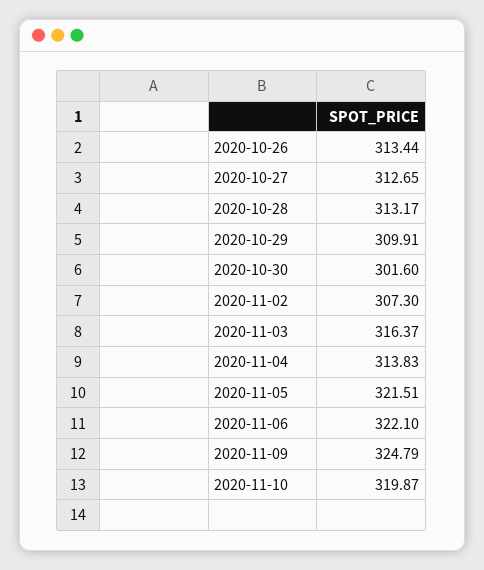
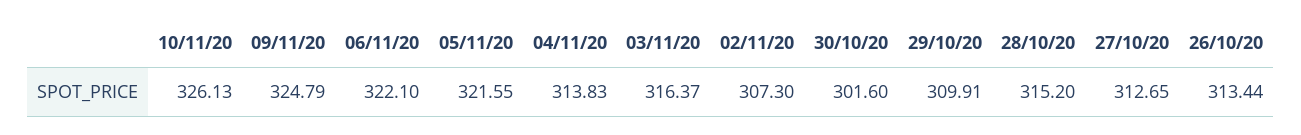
  {
    "2020-10-26": 313.44,
    "2020-10-27": 312.65,
-   "2020-10-28": 313.17,
+   "2020-10-28": 315.2,
    "2020-10-29": 309.91,
    "2020-10-30": 301.6,
    "2020-11-02": 307.3,
    "2020-11-03": 316.37,
    "2020-11-04": 313.83,
-   "2020-11-05": 321.51,
+   "2020-11-05": 321.55,
    "2020-11-06": 322.1,
    "2020-11-09": 324.79,
-   "2020-11-10": 319.87
+   "2020-11-10": 326.13
  }

